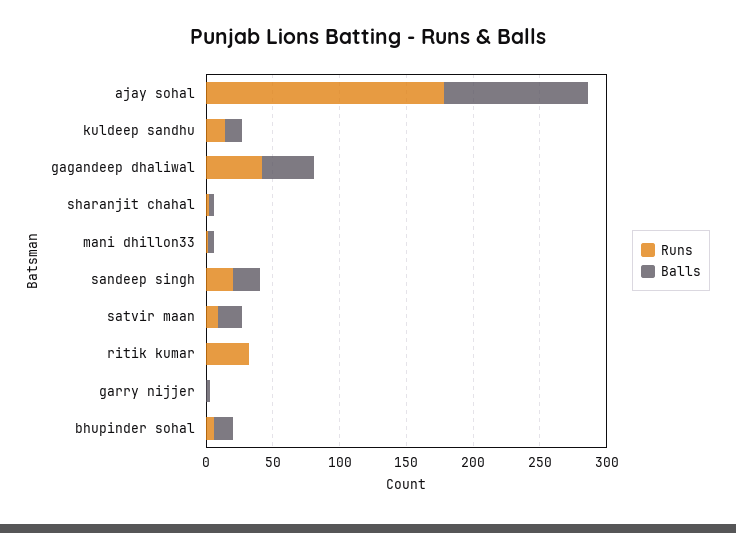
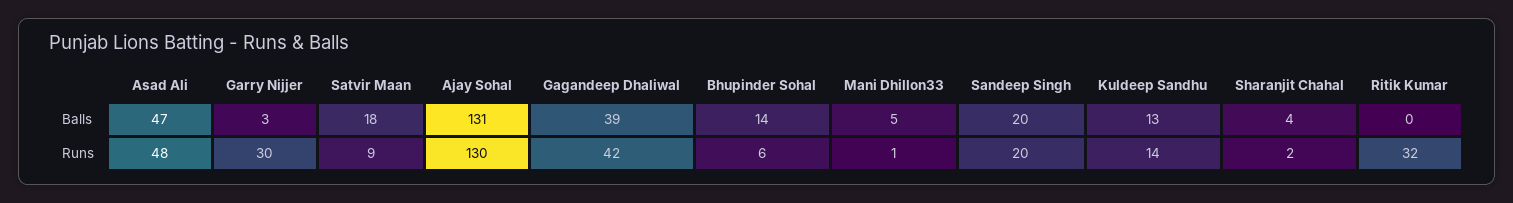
  {
    "Runs": {
-     "ajay sohal": 180,
+     "ajay sohal": 130,
      "kuldeep sandhu": 14,
      "gagandeep dhaliwal": 42,
      "sharanjit chahal": 2,
      "mani dhillon33": 1,
      "sandeep singh": 20,
      "satvir maan": 9,
      "ritik kumar": 32,
-     "garry nijjer": 0,
+     "garry nijjer": 30,
-     "bhupinder sohal": 6
+     "bhupinder sohal": 6,
+     "Asad Ali": 48
    },
    "Balls": {
-     "ajay sohal": 110,
+     "ajay sohal": 131,
      "kuldeep sandhu": 13,
      "gagandeep dhaliwal": 39,
      "sharanjit chahal": 4,
      "mani dhillon33": 5,
      "sandeep singh": 20,
      "satvir maan": 18,
      "ritik kumar": 0,
      "garry nijjer": 3,
-     "bhupinder sohal": 14
+     "bhupinder sohal": 14,
+     "Asad Ali": 47
    }
  }

